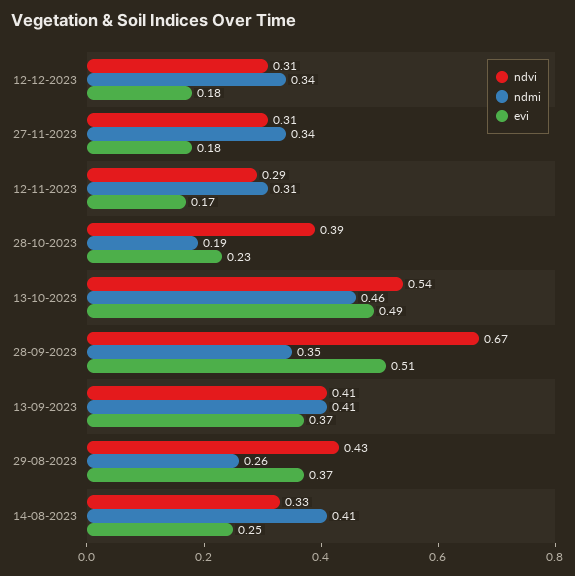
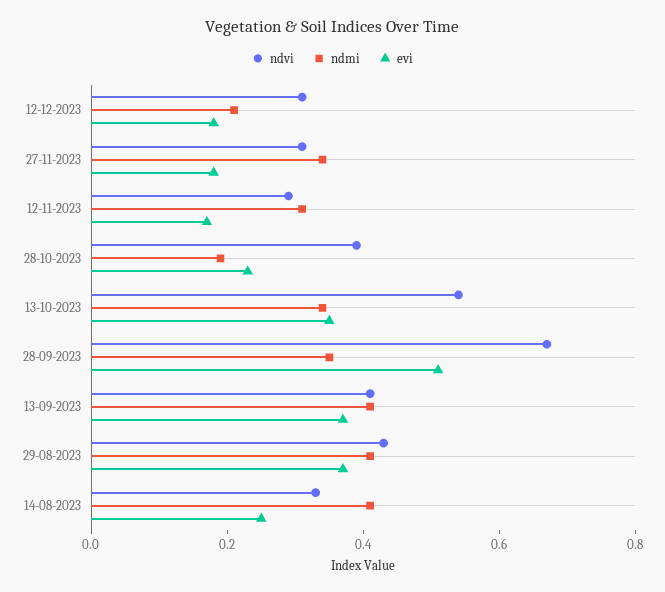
  {
    "ndvi": {
      "12-12-2023": 0.31,
      "27-11-2023": 0.31,
      "12-11-2023": 0.29,
      "28-10-2023": 0.39,
      "13-10-2023": 0.54,
      "28-09-2023": 0.67,
      "13-09-2023": 0.41,
      "29-08-2023": 0.43,
      "14-08-2023": 0.33
    },
    "ndmi": {
-     "12-12-2023": 0.34,
+     "12-12-2023": 0.2,
      "27-11-2023": 0.34,
      "12-11-2023": 0.31,
      "28-10-2023": 0.19,
-     "13-10-2023": 0.46,
+     "13-10-2023": 0.35,
      "28-09-2023": 0.35,
      "13-09-2023": 0.41,
-     "29-08-2023": 0.26,
+     "29-08-2023": 0.4,
      "14-08-2023": 0.41
    },
    "evi": {
      "12-12-2023": 0.18,
      "27-11-2023": 0.18,
      "12-11-2023": 0.17,
      "28-10-2023": 0.23,
-     "13-10-2023": 0.49,
+     "13-10-2023": 0.35,
      "28-09-2023": 0.51,
      "13-09-2023": 0.37,
      "29-08-2023": 0.37,
      "14-08-2023": 0.25
    }
  }

